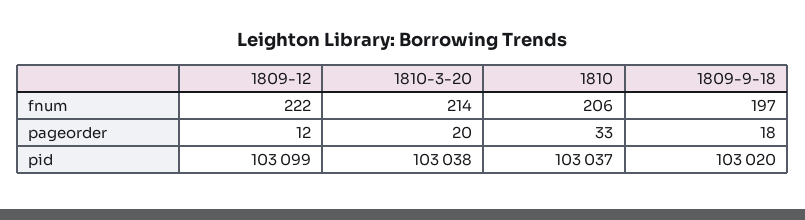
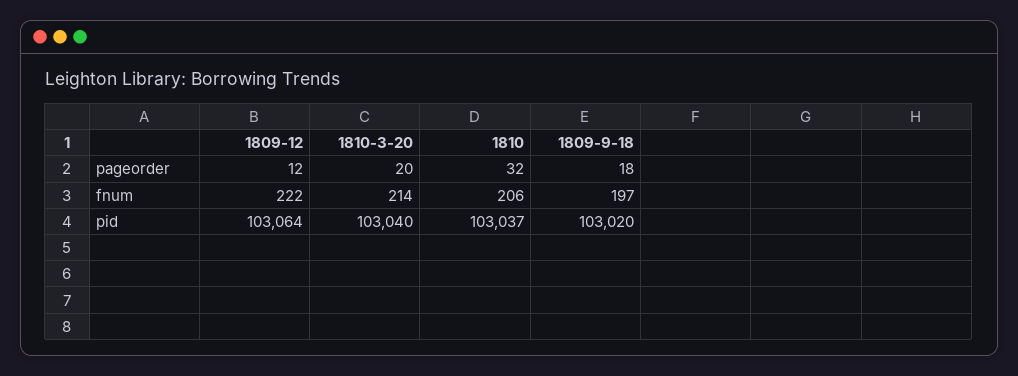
  {
    "1809-12": {
      "fnum": 222,
      "pageorder": 12,
-     "pid": 103099
+     "pid": 103064
    },
    "1810-3-20": {
      "fnum": 214,
      "pageorder": 20,
-     "pid": 103038
+     "pid": 103040
    },
    "1810": {
      "fnum": 206,
-     "pageorder": 33,
+     "pageorder": 32,
      "pid": 103037
    },
    "1809-9-18": {
      "fnum": 197,
      "pageorder": 18,
      "pid": 103020
    }
  }

